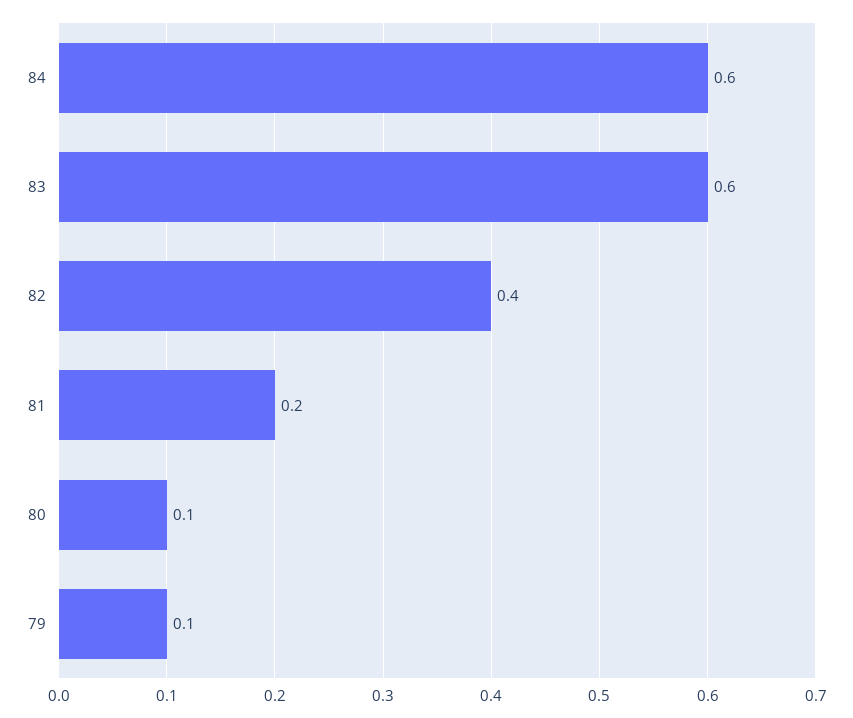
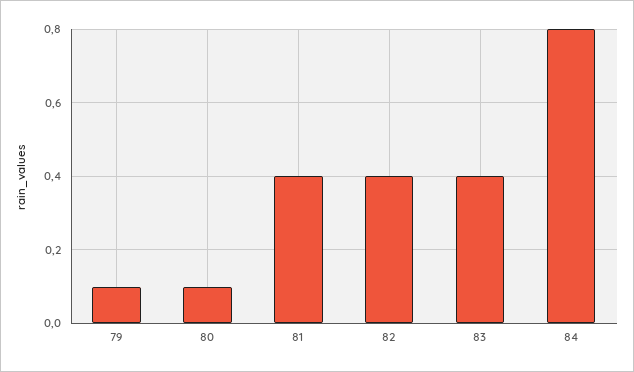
  {
-   "84": 0.6,
+   "84": 0.8,
-   "83": 0.6,
+   "83": 0.4,
    "82": 0.4,
-   "81": 0.2,
+   "81": 0.4,
    "80": 0.1,
    "79": 0.1
  }

